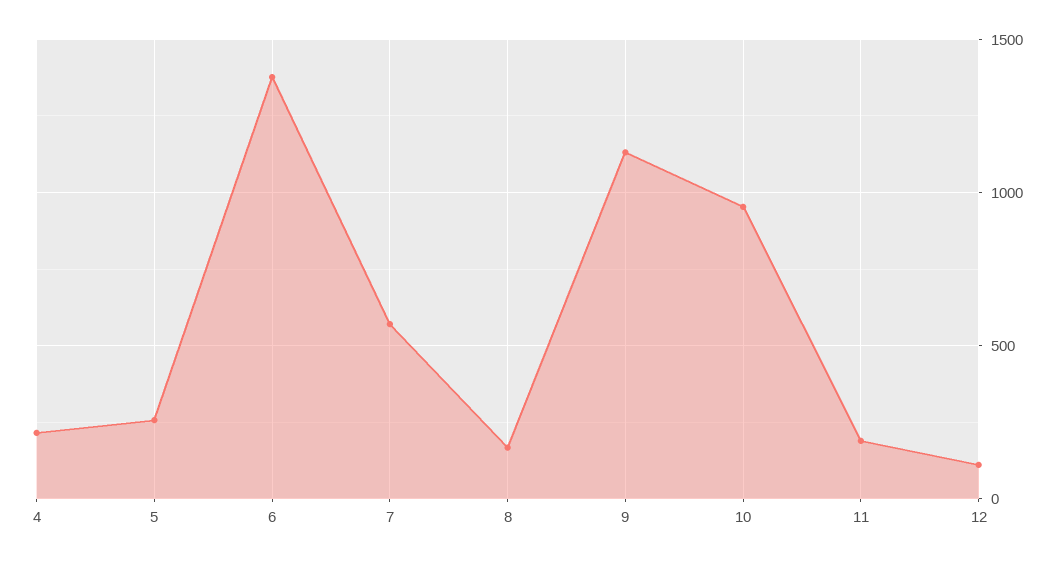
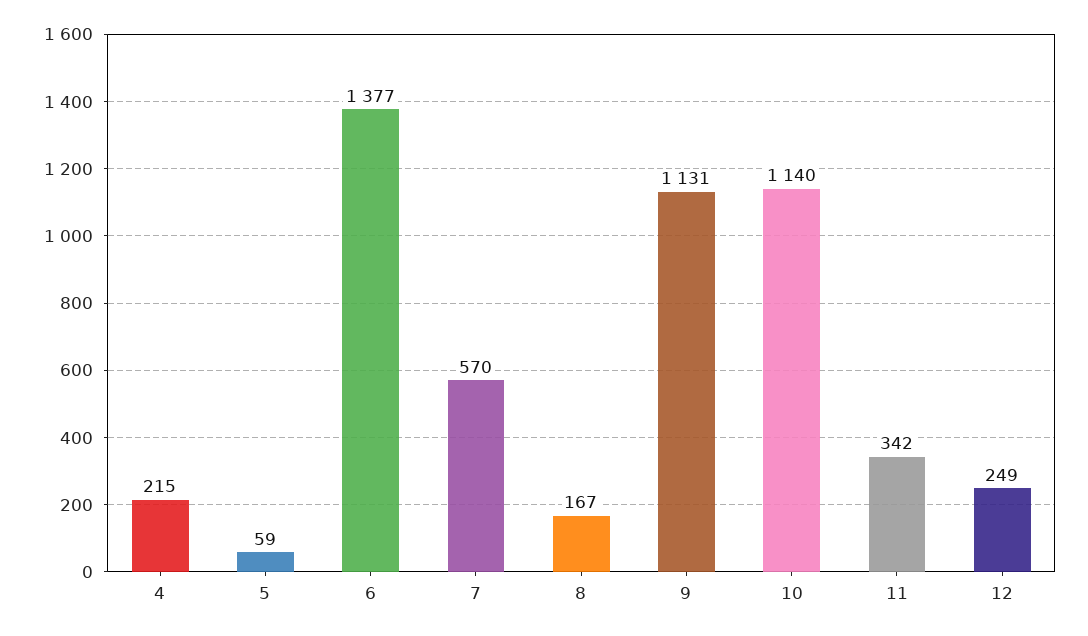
  {
    "4": 215,
-   "5": 250,
+   "5": 59,
    "6": 1377,
    "7": 570,
    "8": 167,
    "9": 1131,
-   "10": 950,
+   "10": 1140,
-   "11": 200,
+   "11": 342,
-   "12": 100
+   "12": 249
  }

